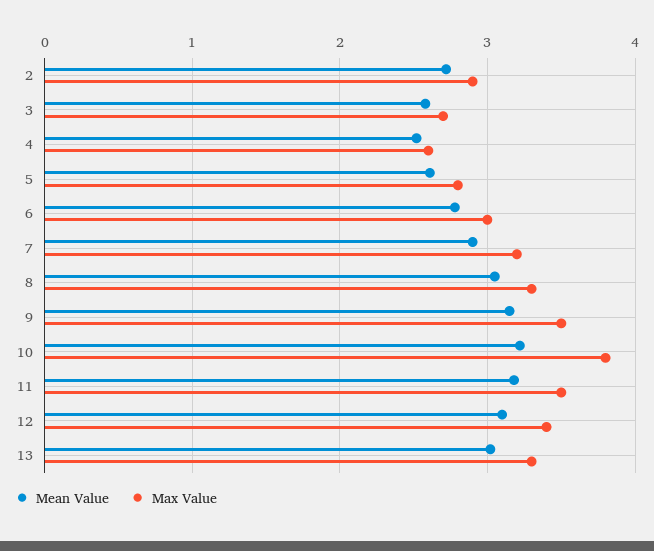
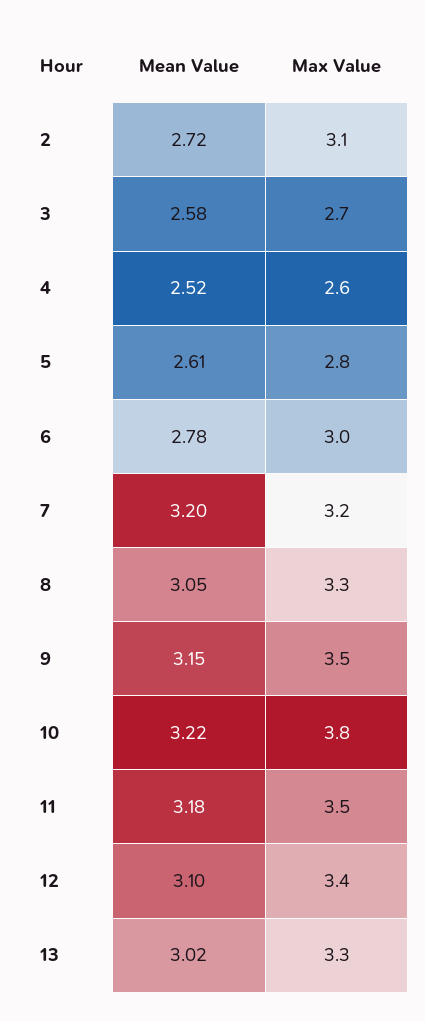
  {
    "Mean Value": {
      "2": 2.72,
      "3": 2.58,
      "4": 2.52,
      "5": 2.61,
      "6": 2.78,
-     "7": 2.9,
+     "7": 3.2,
      "8": 3.05,
      "9": 3.15,
      "10": 3.22,
      "11": 3.18,
      "12": 3.1,
      "13": 3.02
    },
    "Max Value": {
-     "2": 2.9,
+     "2": 3.1,
      "3": 2.7,
      "4": 2.6,
      "5": 2.8,
      "6": 3,
      "7": 3.2,
      "8": 3.3,
      "9": 3.5,
      "10": 3.8,
      "11": 3.5,
      "12": 3.4,
      "13": 3.3
    }
  }

